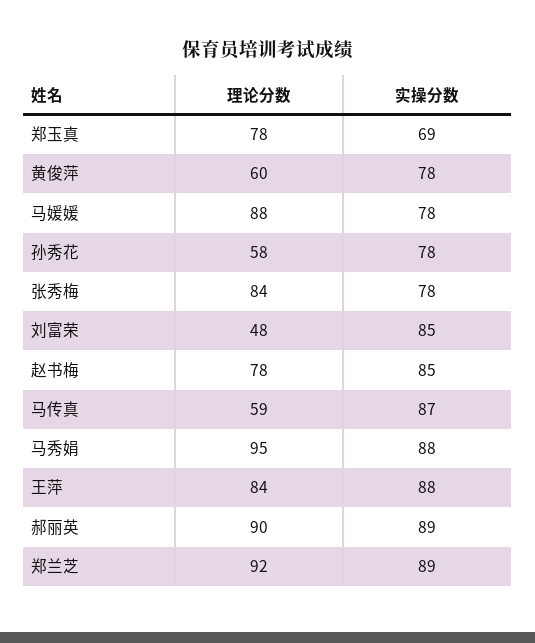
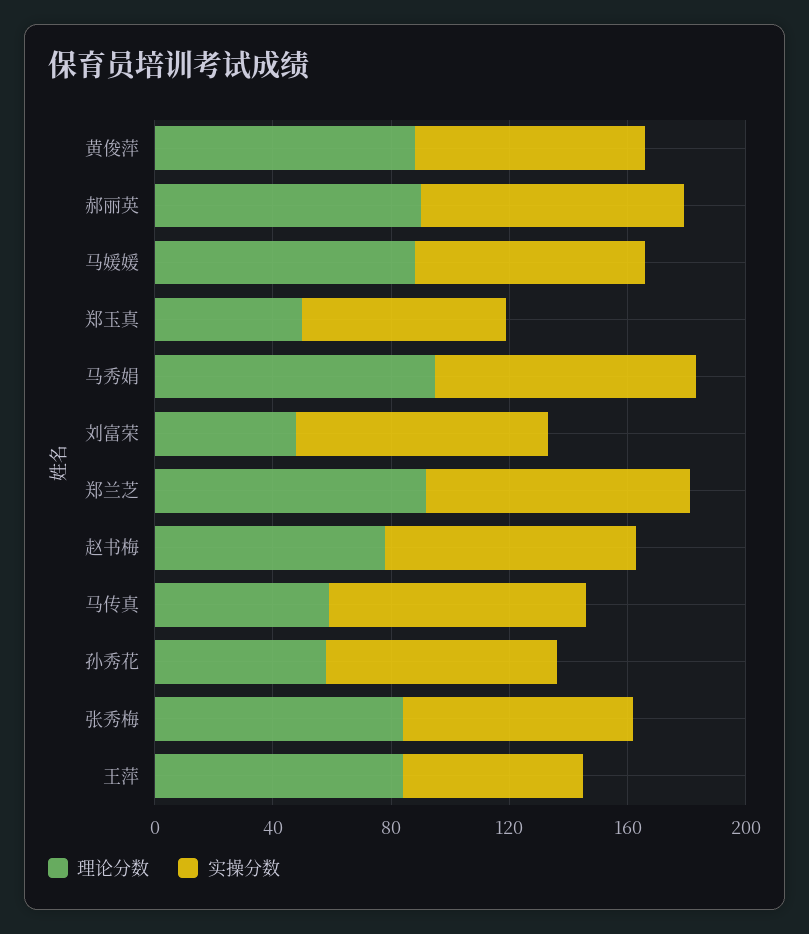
  {
    "理论分数": {
-     "郑玉真": 78,
+     "郑玉真": 50,
-     "黄俊萍": 60,
+     "黄俊萍": 90,
      "马媛媛": 88,
      "孙秀花": 58,
      "张秀梅": 84,
      "刘富荣": 48,
      "赵书梅": 78,
      "马传真": 59,
      "马秀娟": 95,
      "王萍": 84,
      "郝丽英": 90,
      "郑兰芝": 92
    },
    "实操分数": {
      "郑玉真": 69,
      "黄俊萍": 78,
      "马媛媛": 78,
      "孙秀花": 78,
      "张秀梅": 78,
      "刘富荣": 85,
      "赵书梅": 85,
      "马传真": 87,
      "马秀娟": 88,
-     "王萍": 88,
+     "王萍": 60,
      "郝丽英": 89,
      "郑兰芝": 89
    }
  }

